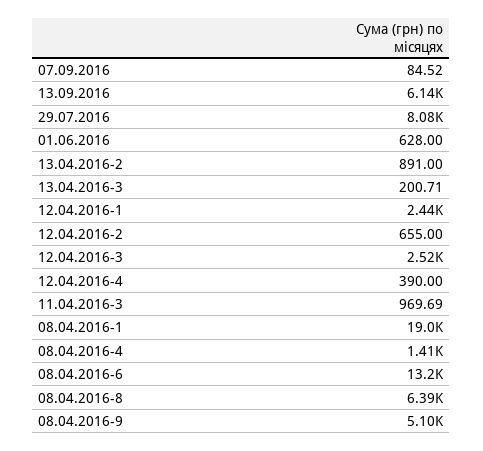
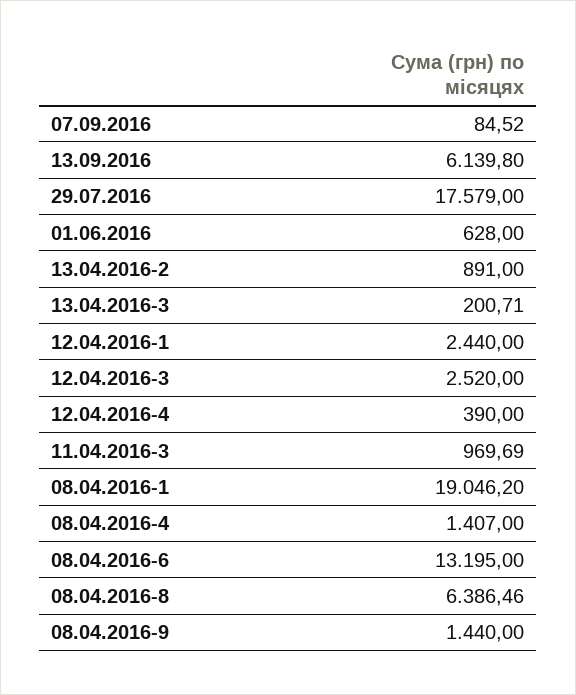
  {
    "07.09.2016": 84.52,
    "13.09.2016": 6139.8,
-   "29.07.2016": 8080,
+   "29.07.2016": 17579,
    "01.06.2016": 628,
    "13.04.2016-2": 891,
    "13.04.2016-3": 200.71,
    "12.04.2016-1": 2440,
-   "12.04.2016-2": 655,
    "12.04.2016-3": 2520,
    "12.04.2016-4": 390,
    "11.04.2016-3": 969.69,
    "08.04.2016-1": 19046.2,
    "08.04.2016-4": 1407,
    "08.04.2016-6": 13195,
    "08.04.2016-8": 6386.46,
-   "08.04.2016-9": 5100
+   "08.04.2016-9": 1440
  }

